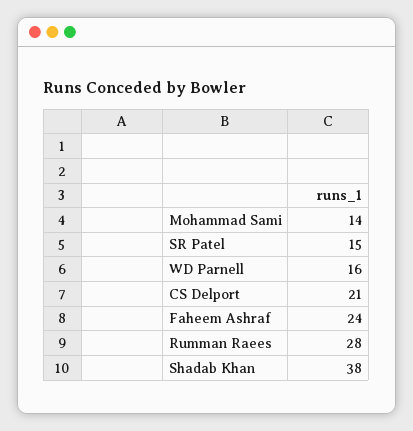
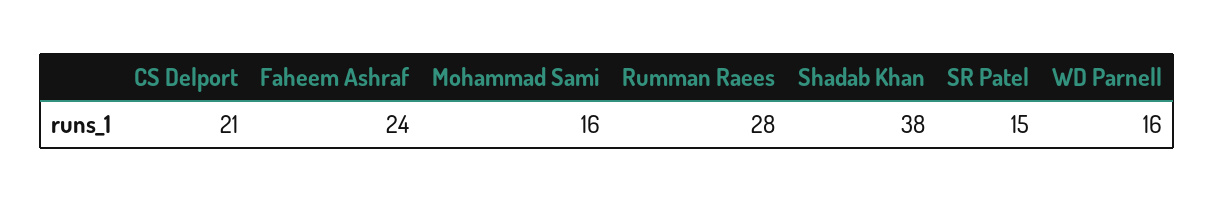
  {
-   "Mohammad Sami": 14,
+   "Mohammad Sami": 16,
    "SR Patel": 15,
    "WD Parnell": 16,
    "CS Delport": 21,
    "Faheem Ashraf": 24,
    "Rumman Raees": 28,
    "Shadab Khan": 38
  }

